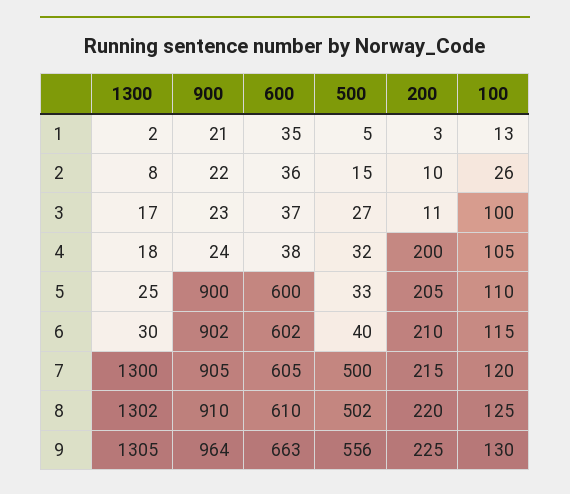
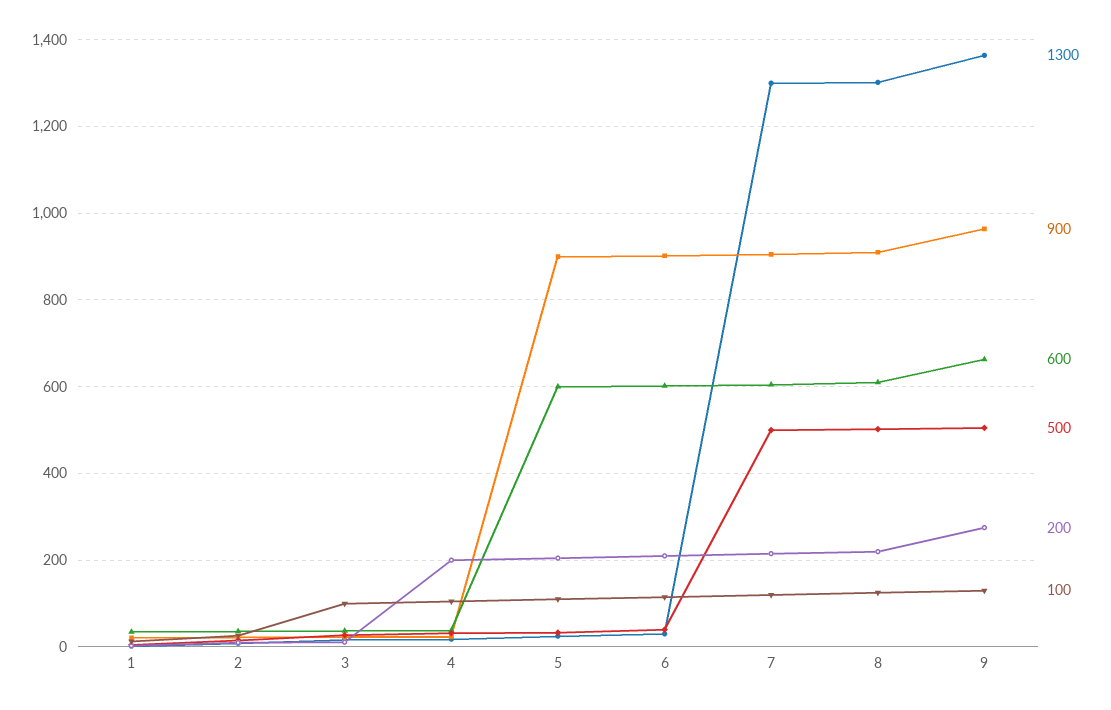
  {
    "1300": {
      "1": 2,
      "2": 8,
      "3": 17,
      "4": 18,
      "5": 25,
      "6": 30,
      "7": 1300,
      "8": 1302,
-     "9": 1305
+     "9": 1360
    },
    "900": {
      "1": 21,
      "2": 22,
      "3": 23,
      "4": 24,
      "5": 900,
      "6": 902,
      "7": 905,
      "8": 910,
      "9": 964
    },
    "600": {
      "1": 35,
      "2": 36,
      "3": 37,
      "4": 38,
      "5": 600,
      "6": 602,
      "7": 605,
      "8": 610,
      "9": 663
    },
    "500": {
      "1": 5,
      "2": 15,
      "3": 27,
      "4": 32,
      "5": 33,
      "6": 40,
      "7": 500,
      "8": 502,
-     "9": 556
+     "9": 500
    },
    "200": {
      "1": 3,
      "2": 10,
      "3": 11,
      "4": 200,
      "5": 205,
      "6": 210,
      "7": 215,
      "8": 220,
-     "9": 225
+     "9": 280
    },
    "100": {
      "1": 13,
      "2": 26,
      "3": 100,
      "4": 105,
      "5": 110,
      "6": 115,
      "7": 120,
      "8": 125,
      "9": 130
    }
  }

